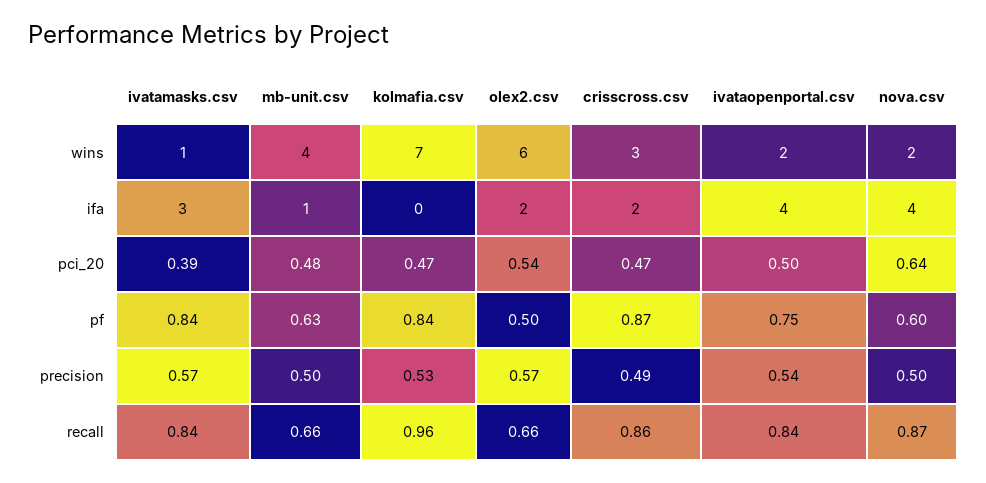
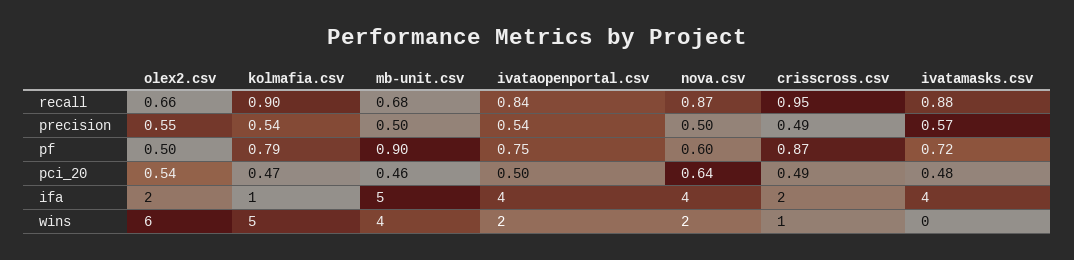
  {
    "ivatamasks.csv": {
-     "wins": 1,
+     "wins": 0,
-     "ifa": 3,
+     "ifa": 4,
-     "pci_20": 0.39,
+     "pci_20": 0.48,
-     "pf": 0.84,
+     "pf": 0.72,
      "precision": 0.57,
-     "recall": 0.84
+     "recall": 0.88
    },
    "mb-unit.csv": {
      "wins": 4,
-     "ifa": 1,
+     "ifa": 5,
-     "pci_20": 0.48,
+     "pci_20": 0.46,
-     "pf": 0.63,
+     "pf": 0.9,
      "precision": 0.5,
-     "recall": 0.66
+     "recall": 0.68
    },
    "kolmafia.csv": {
-     "wins": 7,
+     "wins": 5,
-     "ifa": 0,
+     "ifa": 1,
      "pci_20": 0.47,
-     "pf": 0.84,
+     "pf": 0.79,
-     "precision": 0.53,
+     "precision": 0.54,
-     "recall": 0.96
+     "recall": 0.9
    },
    "olex2.csv": {
      "wins": 6,
      "ifa": 2,
      "pci_20": 0.54,
      "pf": 0.5,
-     "precision": 0.57,
+     "precision": 0.55,
      "recall": 0.66
    },
    "crisscross.csv": {
-     "wins": 3,
+     "wins": 1,
      "ifa": 2,
-     "pci_20": 0.47,
+     "pci_20": 0.49,
      "pf": 0.87,
      "precision": 0.49,
-     "recall": 0.86
+     "recall": 0.95
    },
    "ivataopenportal.csv": {
      "wins": 2,
      "ifa": 4,
      "pci_20": 0.5,
      "pf": 0.75,
      "precision": 0.54,
      "recall": 0.84
    },
    "nova.csv": {
      "wins": 2,
      "ifa": 4,
      "pci_20": 0.64,
      "pf": 0.6,
      "precision": 0.5,
      "recall": 0.87
    }
  }

